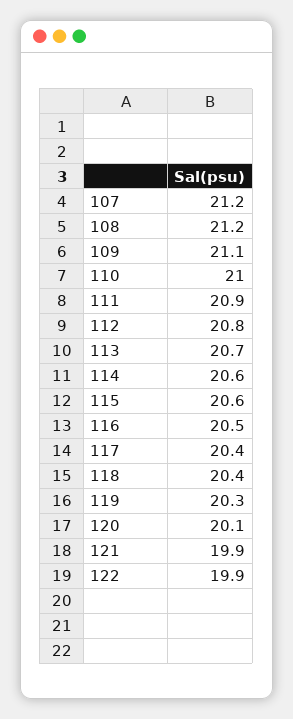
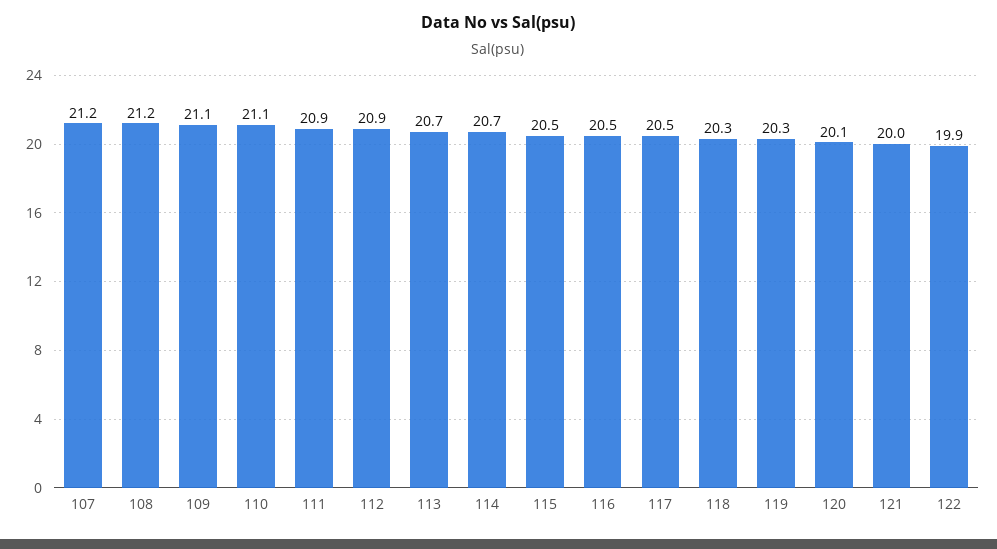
  {
    "107": 21.2,
    "108": 21.2,
    "109": 21.1,
-   "110": 21,
+   "110": 21.1,
    "111": 20.9,
-   "112": 20.8,
+   "112": 20.9,
    "113": 20.7,
-   "114": 20.6,
+   "114": 20.7,
-   "115": 20.6,
+   "115": 20.5,
    "116": 20.5,
-   "117": 20.4,
+   "117": 20.5,
-   "118": 20.4,
+   "118": 20.3,
    "119": 20.3,
    "120": 20.1,
-   "121": 19.9,
+   "121": 20,
    "122": 19.9
  }

